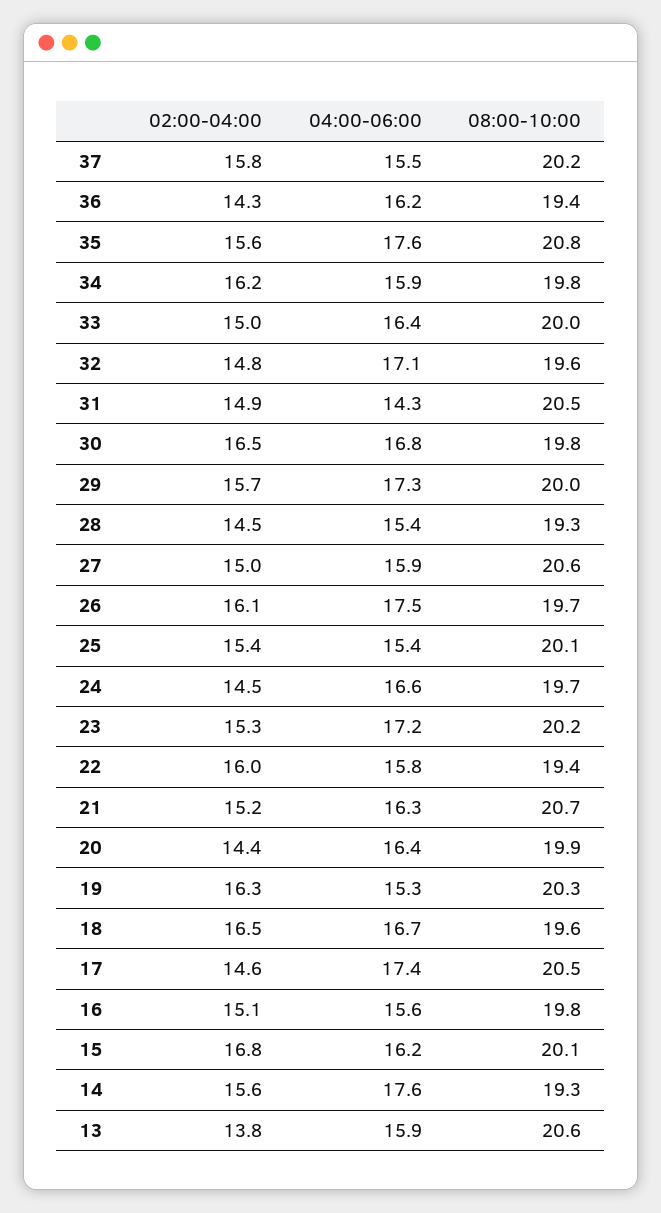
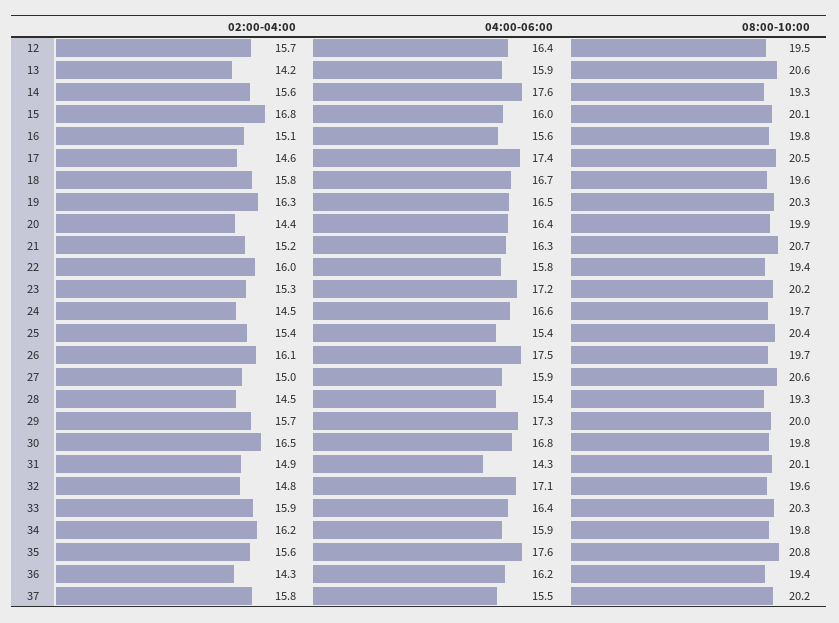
  {
    "02:00-04:00": {
      "37": 15.8,
      "36": 14.3,
      "35": 15.6,
      "34": 16.2,
-     "33": 15,
+     "33": 15.9,
      "32": 14.8,
      "31": 14.9,
      "30": 16.5,
      "29": 15.7,
      "28": 14.5,
      "27": 15,
      "26": 16.1,
      "25": 15.4,
      "24": 14.5,
      "23": 15.3,
      "22": 16,
      "21": 15.2,
      "20": 14.4,
      "19": 16.3,
-     "18": 16.5,
+     "18": 15.8,
      "17": 14.6,
      "16": 15.1,
      "15": 16.8,
      "14": 15.6,
-     "13": 13.8
+     "13": 14.2,
+     "12": 15.7
    },
    "04:00-06:00": {
      "37": 15.5,
      "36": 16.2,
      "35": 17.6,
      "34": 15.9,
      "33": 16.4,
      "32": 17.1,
      "31": 14.3,
      "30": 16.8,
      "29": 17.3,
      "28": 15.4,
      "27": 15.9,
      "26": 17.5,
      "25": 15.4,
      "24": 16.6,
      "23": 17.2,
      "22": 15.8,
      "21": 16.3,
      "20": 16.4,
-     "19": 15.3,
+     "19": 16.5,
      "18": 16.7,
      "17": 17.4,
      "16": 15.6,
-     "15": 16.2,
+     "15": 16,
      "14": 17.6,
-     "13": 15.9
+     "13": 15.9,
+     "12": 16.4
    },
    "08:00-10:00": {
      "37": 20.2,
      "36": 19.4,
      "35": 20.8,
      "34": 19.8,
-     "33": 20,
+     "33": 20.3,
      "32": 19.6,
-     "31": 20.5,
+     "31": 20.1,
      "30": 19.8,
      "29": 20,
      "28": 19.3,
      "27": 20.6,
      "26": 19.7,
-     "25": 20.1,
+     "25": 20.4,
      "24": 19.7,
      "23": 20.2,
      "22": 19.4,
      "21": 20.7,
      "20": 19.9,
      "19": 20.3,
      "18": 19.6,
      "17": 20.5,
      "16": 19.8,
      "15": 20.1,
      "14": 19.3,
-     "13": 20.6
+     "13": 20.6,
+     "12": 19.5
    }
  }

